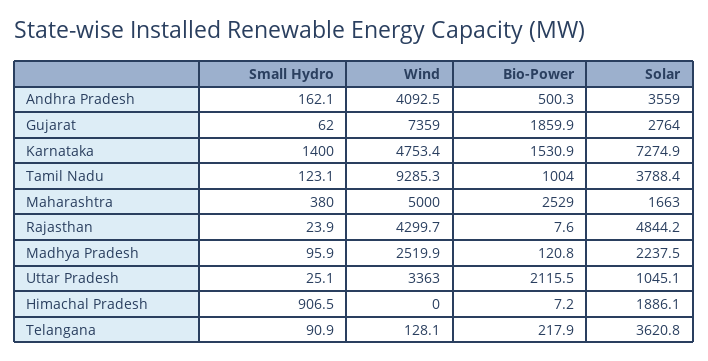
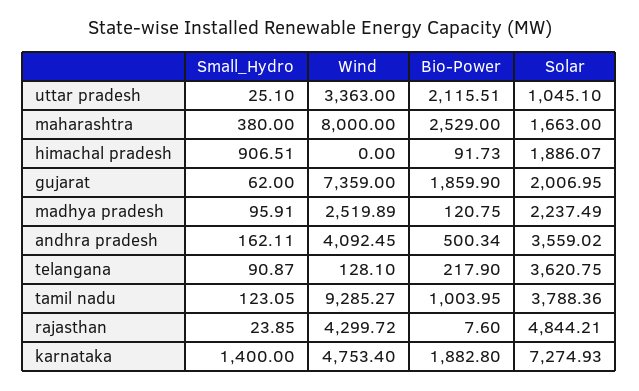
  {
    "Small Hydro": {
      "Andhra Pradesh": 162.11,
      "Gujarat": 62,
      "Karnataka": 1400,
      "Tamil Nadu": 123.05,
      "Maharashtra": 380,
      "Rajasthan": 23.85,
      "Madhya Pradesh": 95.91,
      "Uttar Pradesh": 25.1,
      "Himachal Pradesh": 906.51,
      "Telangana": 90.87
    },
    "Wind": {
      "Andhra Pradesh": 4092.45,
      "Gujarat": 7359,
      "Karnataka": 4753.4,
      "Tamil Nadu": 9285.27,
-     "Maharashtra": 5000,
+     "Maharashtra": 8000,
      "Rajasthan": 4299.72,
      "Madhya Pradesh": 2519.89,
      "Uttar Pradesh": 3363,
      "Himachal Pradesh": 0,
      "Telangana": 128.1
    },
    "Bio-Power": {
      "Andhra Pradesh": 500.34,
      "Gujarat": 1859.9,
-     "Karnataka": 1530.9,
+     "Karnataka": 1882.8,
      "Tamil Nadu": 1003.95,
      "Maharashtra": 2529,
      "Rajasthan": 7.6,
      "Madhya Pradesh": 120.75,
      "Uttar Pradesh": 2115.51,
-     "Himachal Pradesh": 7.2,
+     "Himachal Pradesh": 91.73,
      "Telangana": 217.9
    },
    "Solar": {
      "Andhra Pradesh": 3559.02,
-     "Gujarat": 2764,
+     "Gujarat": 2006.95,
      "Karnataka": 7274.93,
      "Tamil Nadu": 3788.36,
      "Maharashtra": 1663,
      "Rajasthan": 4844.21,
      "Madhya Pradesh": 2237.49,
      "Uttar Pradesh": 1045.1,
      "Himachal Pradesh": 1886.07,
      "Telangana": 3620.75
    }
  }

